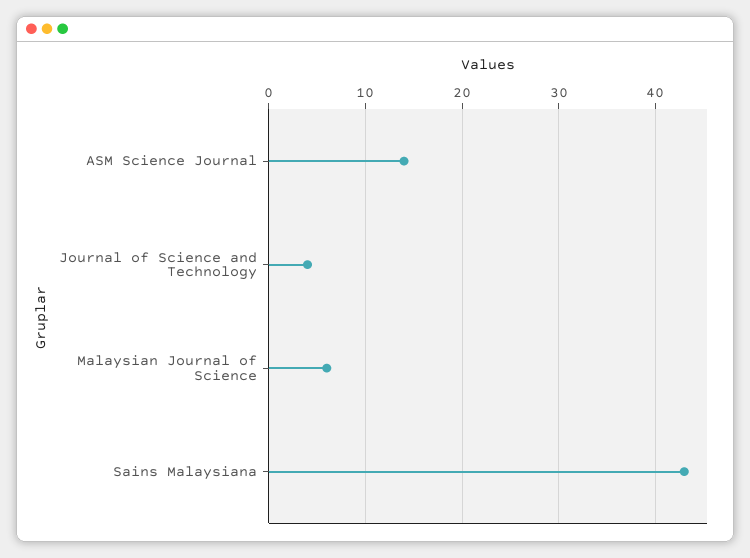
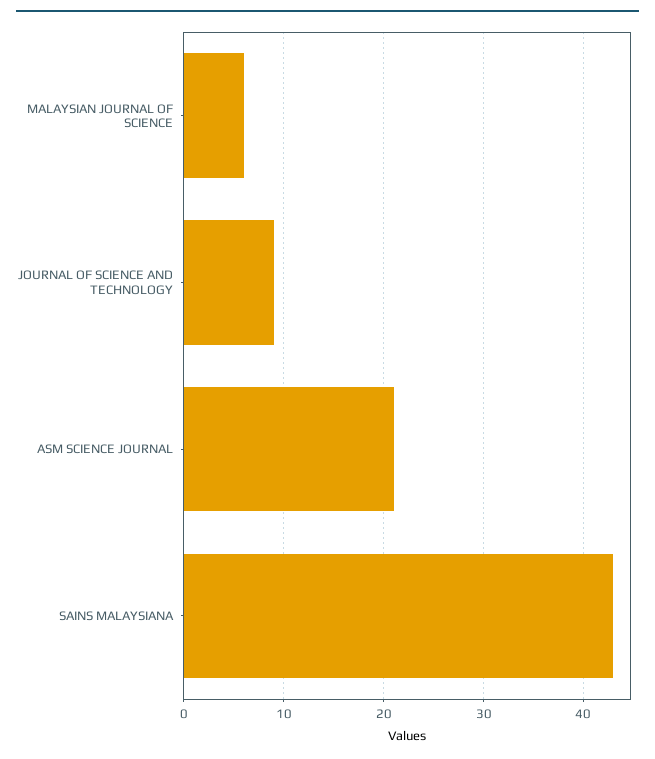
  {
-   "ASM Science Journal": 14,
+   "ASM Science Journal": 21,
-   "Journal of Science and Technology": 4,
+   "Journal of Science and Technology": 9,
    "Malaysian Journal of Science": 6,
    "Sains Malaysiana": 43
  }

